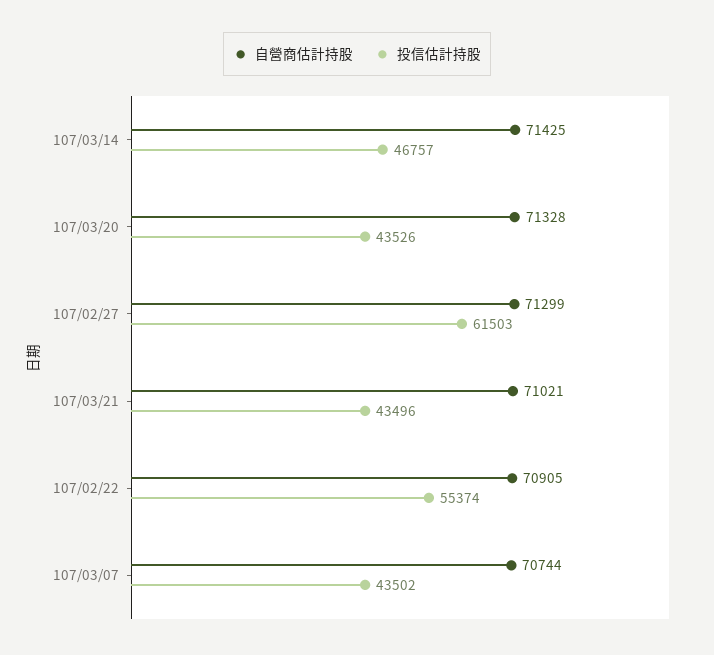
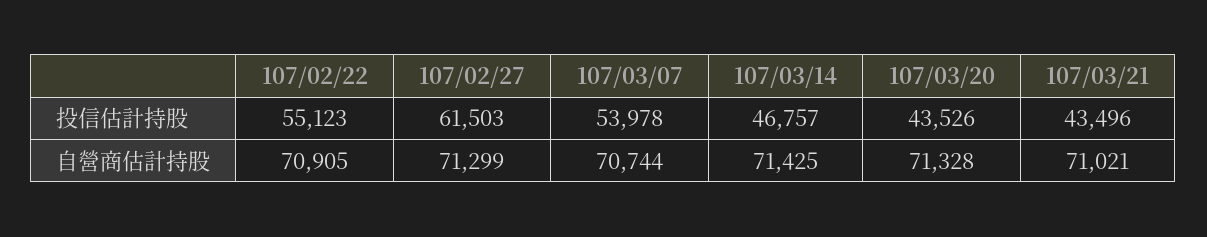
  {
    "自營商估計持股": {
      "107/03/14": 71425,
      "107/03/20": 71328,
      "107/02/27": 71299,
      "107/03/21": 71021,
      "107/02/22": 70905,
      "107/03/07": 70744
    },
    "投信估計持股": {
      "107/03/14": 46757,
      "107/03/20": 43526,
      "107/02/27": 61503,
      "107/03/21": 43496,
-     "107/02/22": 55374,
+     "107/02/22": 55123,
-     "107/03/07": 43502
+     "107/03/07": 53978
    }
  }

